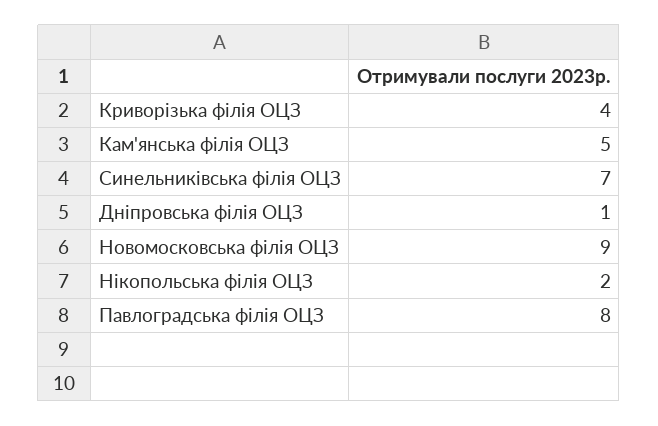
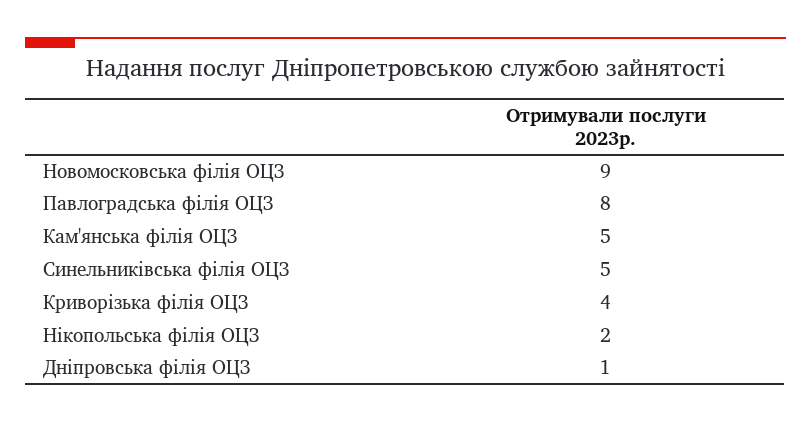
  {
    "Криворізька філія ОЦЗ": 4,
    "Кам'янська філія ОЦЗ": 5,
-   "Синельниківська філія ОЦЗ": 7,
+   "Синельниківська філія ОЦЗ": 5,
    "Дніпровська філія ОЦЗ": 1,
    "Новомосковська філія ОЦЗ": 9,
    "Нікопольська філія ОЦЗ": 2,
    "Павлоградська філія ОЦЗ": 8
  }

